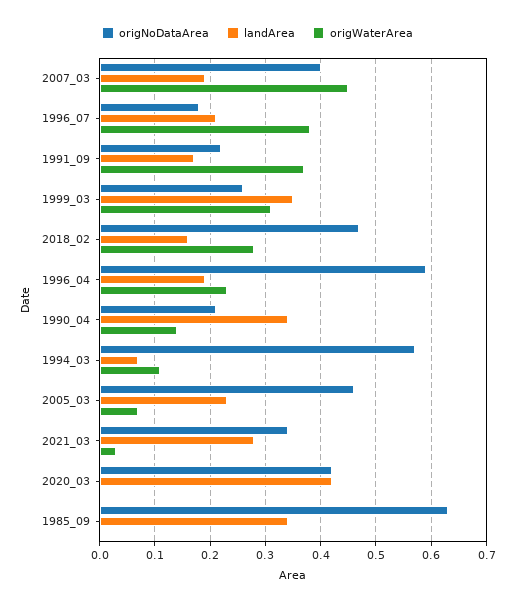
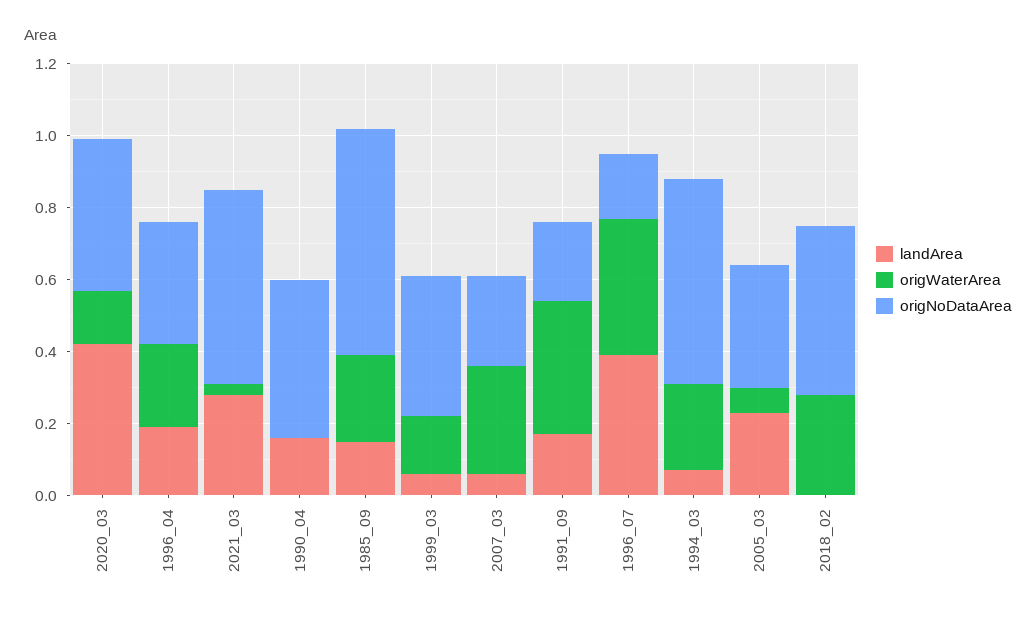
  {
    "origNoDataArea": {
-     "2007_03": 0.4,
+     "2007_03": 0.25,
      "1996_07": 0.2,
      "1991_09": 0.2,
-     "1999_03": 0.25,
+     "1999_03": 0.4,
      "2018_02": 0.45,
-     "1996_04": 0.6,
+     "1996_04": 0.35,
-     "1990_04": 0.2,
+     "1990_04": 0.45,
      "1994_03": 0.55,
-     "2005_03": 0.45,
+     "2005_03": 0.35,
-     "2021_03": 0.35,
+     "2021_03": 0.55,
      "2020_03": 0.4,
      "1985_09": 0.65
    },
    "landArea": {
-     "2007_03": 0.2,
+     "2007_03": 0.05,
-     "1996_07": 0.2,
+     "1996_07": 0.4,
      "1991_09": 0.15,
-     "1999_03": 0.35,
+     "1999_03": 0.05,
-     "2018_02": 0.15,
+     "2018_02": 0,
      "1996_04": 0.2,
-     "1990_04": 0.35,
+     "1990_04": 0.15,
      "1994_03": 0.05,
      "2005_03": 0.25,
      "2021_03": 0.3,
      "2020_03": 0.4,
-     "1985_09": 0.35
+     "1985_09": 0.15
    },
    "origWaterArea": {
-     "2007_03": 0.45,
+     "2007_03": 0.3,
      "1996_07": 0.4,
      "1991_09": 0.35,
-     "1999_03": 0.3,
+     "1999_03": 0.15,
      "2018_02": 0.3,
      "1996_04": 0.25,
-     "1990_04": 0.15,
+     "1990_04": 0,
-     "1994_03": 0.1,
+     "1994_03": 0.25,
      "2005_03": 0.05,
      "2021_03": 0.05,
-     "2020_03": 0,
+     "2020_03": 0.15,
-     "1985_09": 0
+     "1985_09": 0.25
    }
  }

